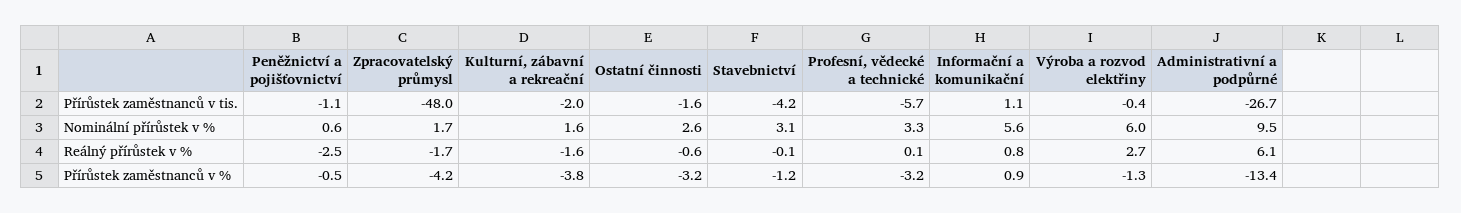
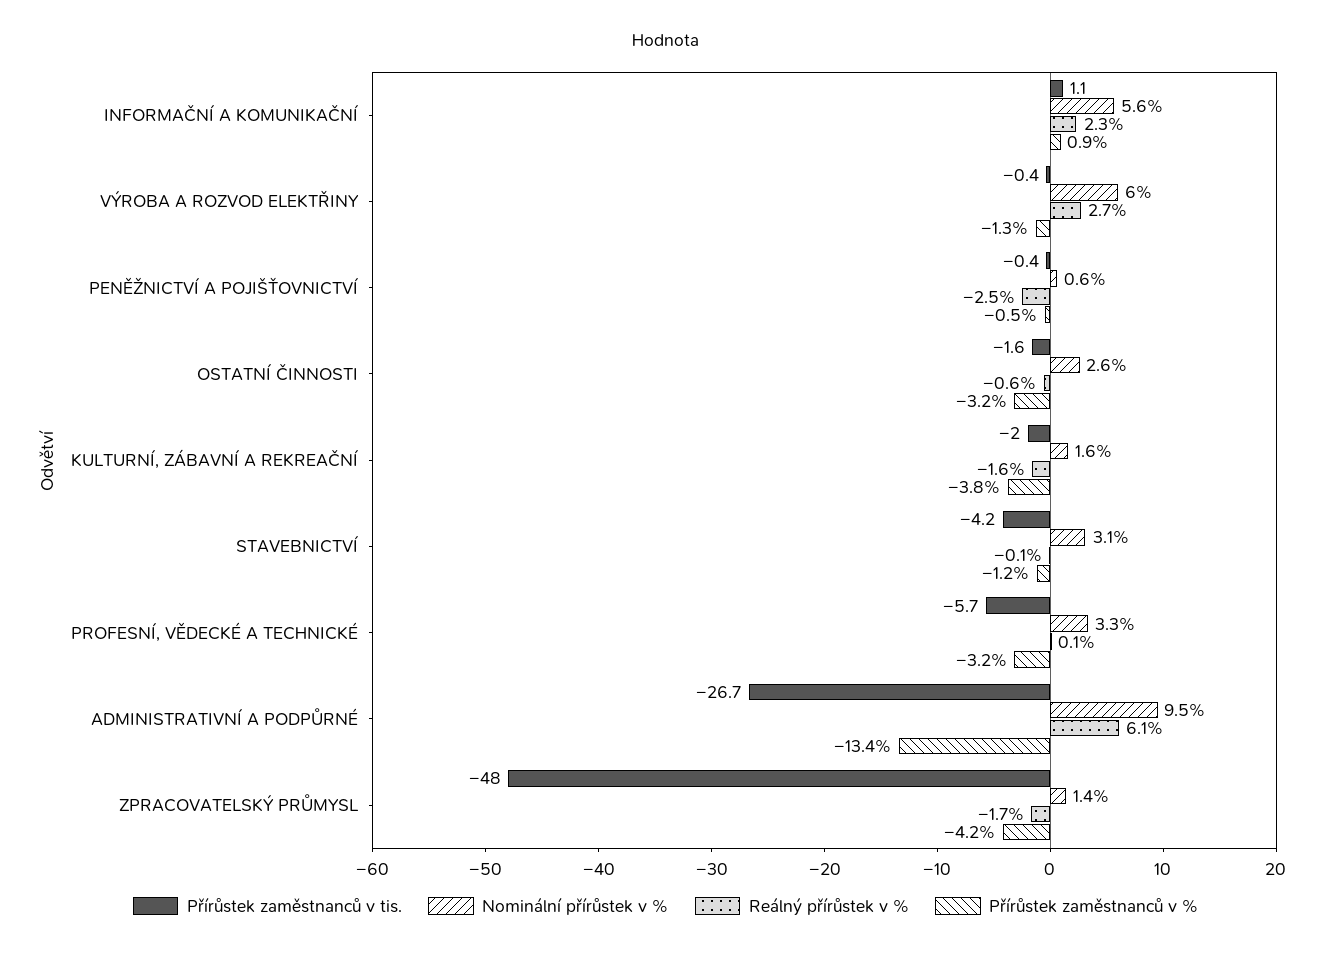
  {
    "Přírůstek zaměstnanců v tis.": {
-     "Peněžnictví a pojišťovnictví": -1.1,
+     "Peněžnictví a pojišťovnictví": -0.4,
      "Zpracovatelský průmysl": -48,
      "Kulturní, zábavní a rekreační": -2,
      "Ostatní činnosti": -1.6,
      "Stavebnictví": -4.2,
      "Profesní, vědecké a technické": -5.7,
      "Informační a komunikační": 1.1,
      "Výroba a rozvod elektřiny": -0.4,
      "Administrativní a podpůrné": -26.7
    },
    "Nominální přírůstek v %": {
      "Peněžnictví a pojišťovnictví": 0.6,
-     "Zpracovatelský průmysl": 1.7,
+     "Zpracovatelský průmysl": 1.4,
      "Kulturní, zábavní a rekreační": 1.6,
      "Ostatní činnosti": 2.6,
      "Stavebnictví": 3.1,
      "Profesní, vědecké a technické": 3.3,
      "Informační a komunikační": 5.6,
      "Výroba a rozvod elektřiny": 6,
      "Administrativní a podpůrné": 9.5
    },
    "Reálný přírůstek v %": {
      "Peněžnictví a pojišťovnictví": -2.5,
      "Zpracovatelský průmysl": -1.7,
      "Kulturní, zábavní a rekreační": -1.6,
      "Ostatní činnosti": -0.6,
      "Stavebnictví": -0.1,
      "Profesní, vědecké a technické": 0.1,
-     "Informační a komunikační": 0.8,
+     "Informační a komunikační": 2.3,
      "Výroba a rozvod elektřiny": 2.7,
      "Administrativní a podpůrné": 6.1
    },
    "Přírůstek zaměstnanců v %": {
      "Peněžnictví a pojišťovnictví": -0.5,
      "Zpracovatelský průmysl": -4.2,
      "Kulturní, zábavní a rekreační": -3.8,
      "Ostatní činnosti": -3.2,
      "Stavebnictví": -1.2,
      "Profesní, vědecké a technické": -3.2,
      "Informační a komunikační": 0.9,
      "Výroba a rozvod elektřiny": -1.3,
      "Administrativní a podpůrné": -13.4
    }
  }

